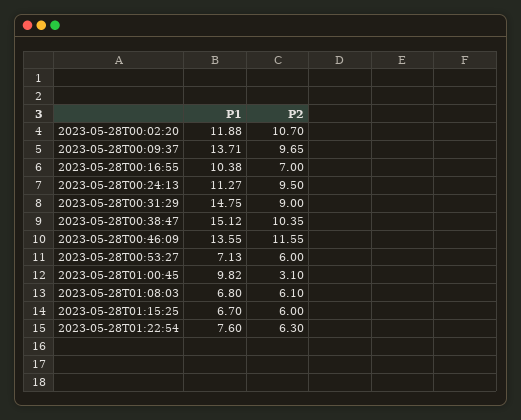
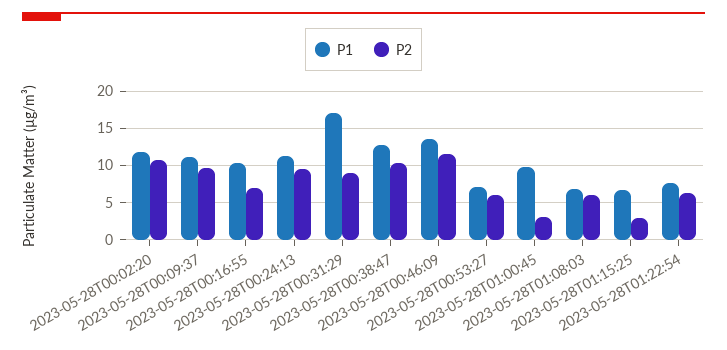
  {
    "P1": {
      "2023-05-28T00:02:20": 11.88,
-     "2023-05-28T00:09:37": 13.71,
+     "2023-05-28T00:09:37": 11,
      "2023-05-28T00:16:55": 10.38,
      "2023-05-28T00:24:13": 11.27,
-     "2023-05-28T00:31:29": 14.75,
+     "2023-05-28T00:31:29": 17,
-     "2023-05-28T00:38:47": 15.12,
+     "2023-05-28T00:38:47": 13,
      "2023-05-28T00:46:09": 13.55,
      "2023-05-28T00:53:27": 7.13,
      "2023-05-28T01:00:45": 9.82,
      "2023-05-28T01:08:03": 6.8,
      "2023-05-28T01:15:25": 6.7,
      "2023-05-28T01:22:54": 7.6
    },
    "P2": {
      "2023-05-28T00:02:20": 10.7,
      "2023-05-28T00:09:37": 9.65,
      "2023-05-28T00:16:55": 7,
      "2023-05-28T00:24:13": 9.5,
      "2023-05-28T00:31:29": 9,
      "2023-05-28T00:38:47": 10.35,
      "2023-05-28T00:46:09": 11.55,
      "2023-05-28T00:53:27": 6,
      "2023-05-28T01:00:45": 3.1,
      "2023-05-28T01:08:03": 6.1,
-     "2023-05-28T01:15:25": 6,
+     "2023-05-28T01:15:25": 3,
      "2023-05-28T01:22:54": 6.3
    }
  }

